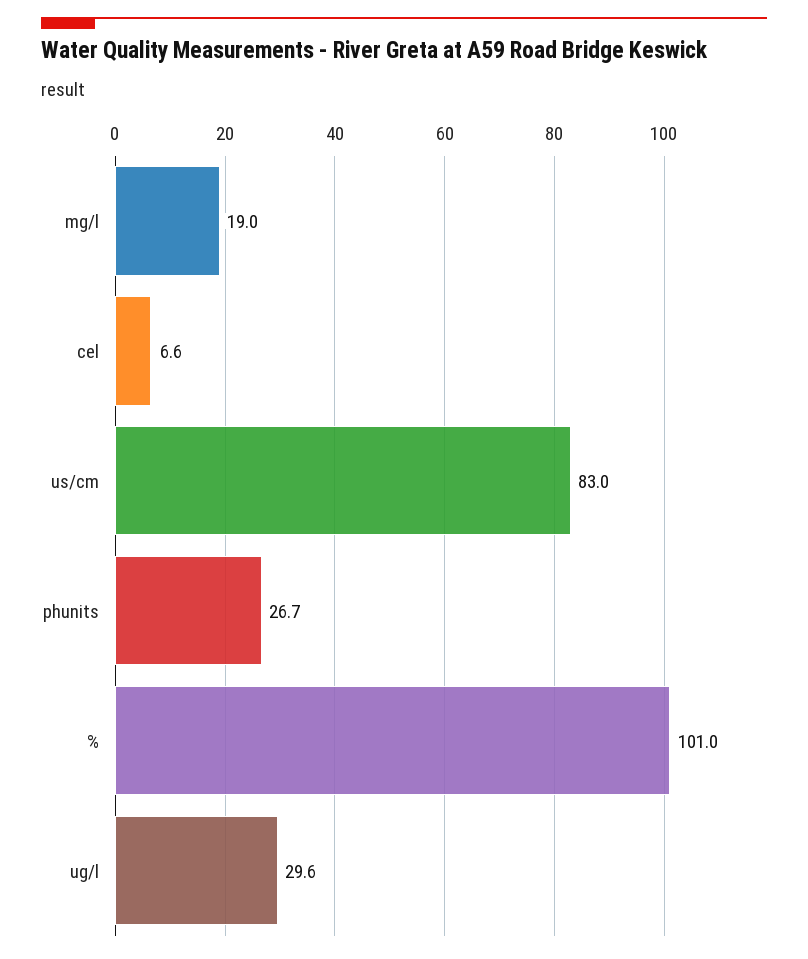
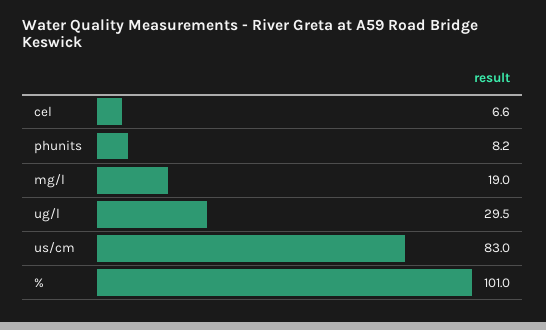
  {
    "mg/l": 19,
    "cel": 6.6,
    "us/cm": 83,
-   "phunits": 26.7,
+   "phunits": 8.2,
    "%": 101,
-   "ug/l": 29.6
+   "ug/l": 29.5
  }

